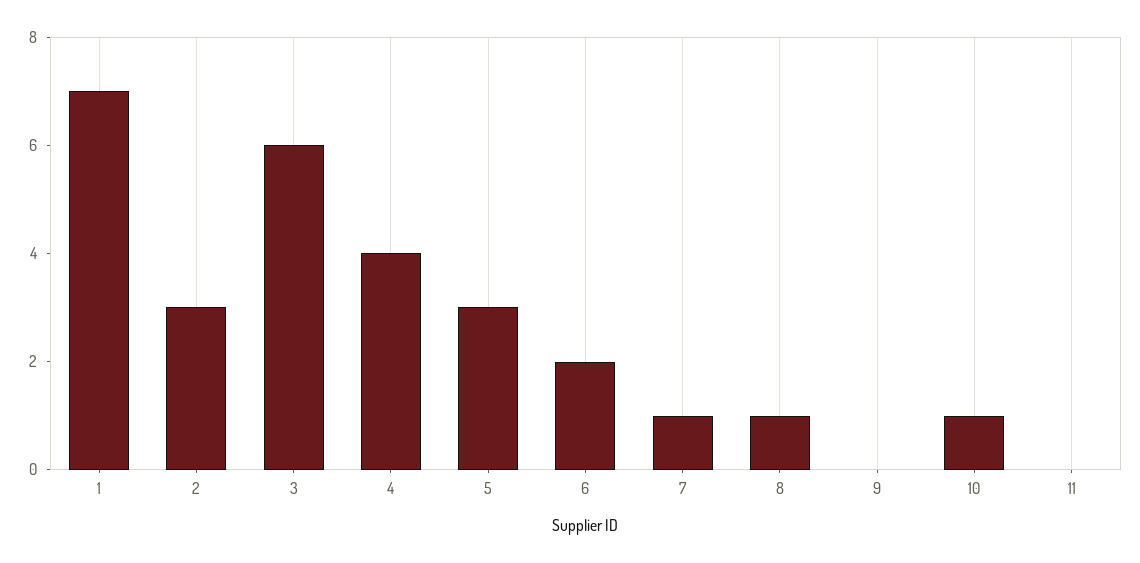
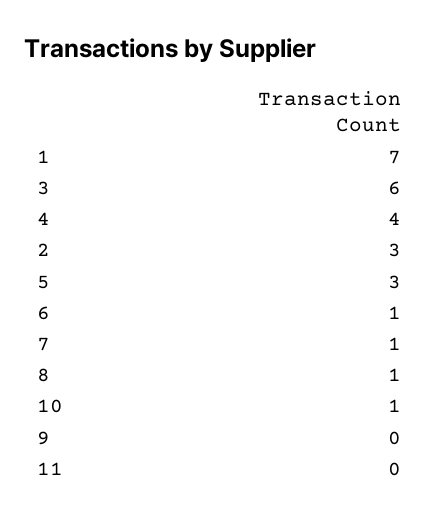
  {
    "1": 7,
    "2": 3,
    "3": 6,
    "4": 4,
    "5": 3,
-   "6": 2,
+   "6": 1,
    "7": 1,
    "8": 1,
    "9": 0,
    "10": 1,
    "11": 0
  }

